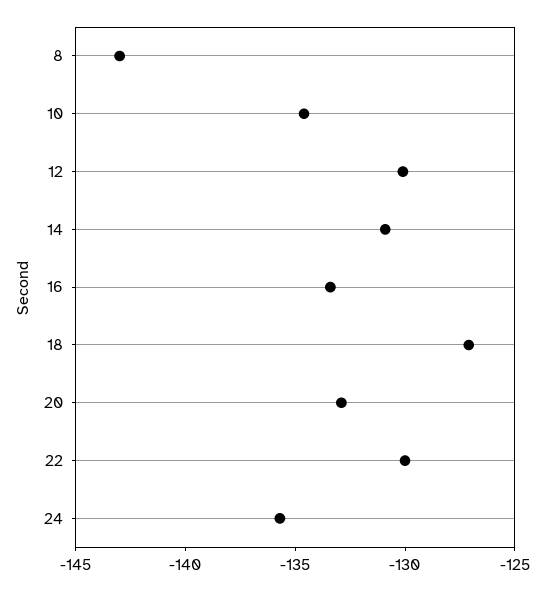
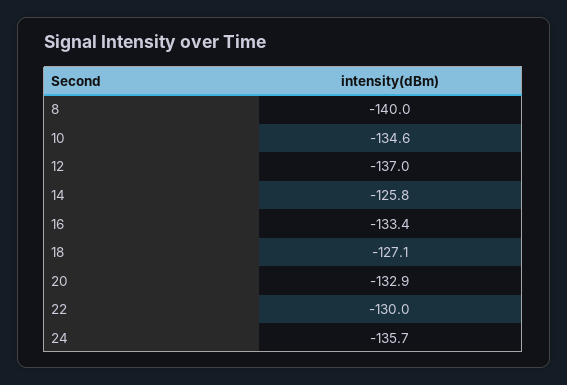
  {
-   "8": -143,
+   "8": -140,
    "10": -134.6,
-   "12": -130,
+   "12": -137,
-   "14": -131,
+   "14": -125.8,
    "16": -133.4,
    "18": -127.1,
    "20": -132.9,
    "22": -130,
    "24": -135.7
  }

